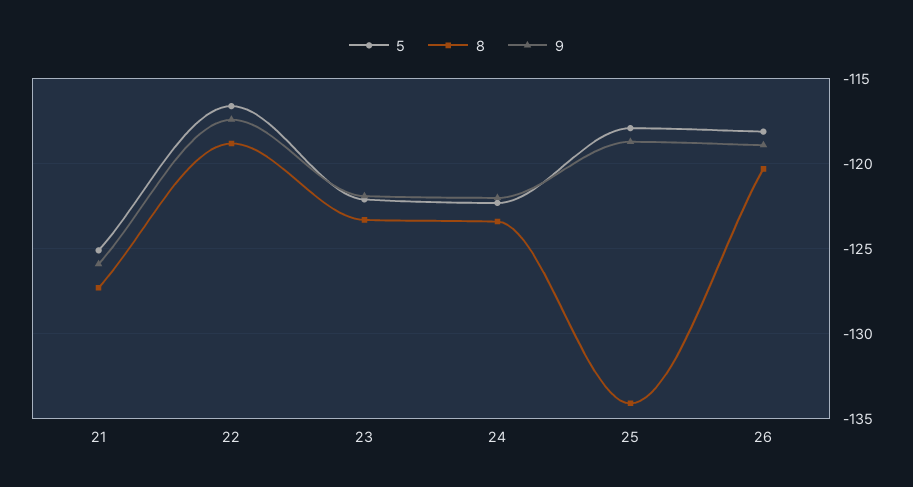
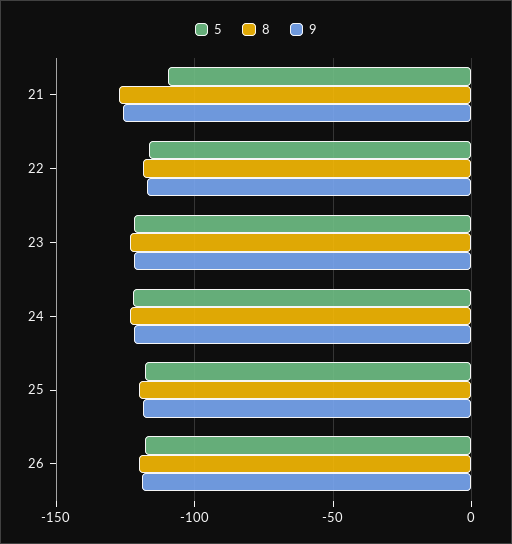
  {
    "5": {
-     "21": -125,
+     "21": -110,
      "22": -116.5,
      "23": -122,
      "24": -122.5,
      "25": -118,
      "26": -118
    },
    "8": {
      "21": -127.5,
      "22": -119,
      "23": -123.5,
      "24": -123.5,
-     "25": -134,
+     "25": -120,
      "26": -120.5
    },
    "9": {
      "21": -126,
      "22": -117.5,
      "23": -122,
      "24": -122,
      "25": -118.5,
      "26": -119
    }
  }

